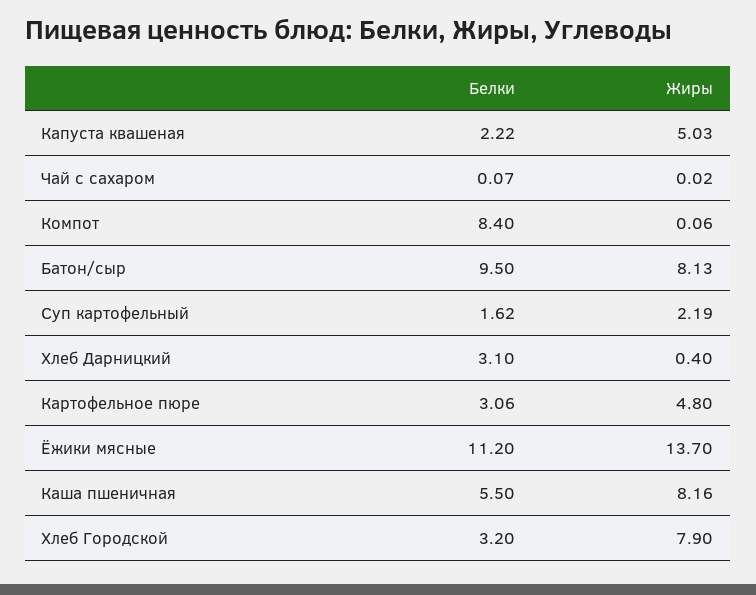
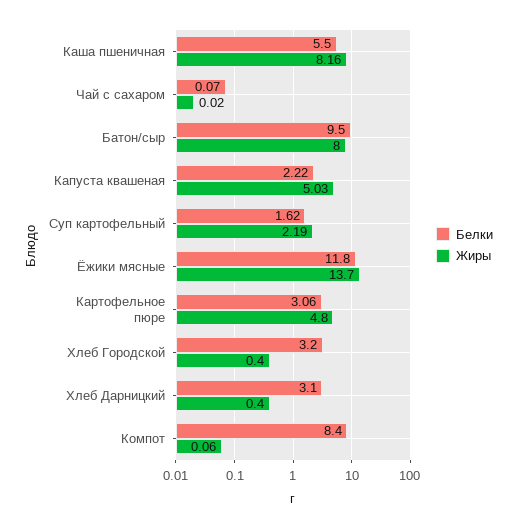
  {
    "Белки": {
      "Капуста квашеная": 2.22,
      "Чай с сахаром": 0.07,
      "Компот": 8.4,
      "Батон/сыр": 9.5,
      "Суп картофельный": 1.62,
      "Хлеб Дарницкий": 3.1,
      "Картофельное пюре": 3.06,
-     "Ёжики мясные": 11.2,
+     "Ёжики мясные": 11.8,
      "Каша пшеничная": 5.5,
      "Хлеб Городской": 3.2
    },
    "Жиры": {
      "Капуста квашеная": 5.03,
      "Чай с сахаром": 0.02,
      "Компот": 0.06,
-     "Батон/сыр": 8.13,
+     "Батон/сыр": 8,
      "Суп картофельный": 2.19,
      "Хлеб Дарницкий": 0.4,
      "Картофельное пюре": 4.8,
      "Ёжики мясные": 13.7,
      "Каша пшеничная": 8.16,
-     "Хлеб Городской": 7.9
+     "Хлеб Городской": 0.4
    }
  }

